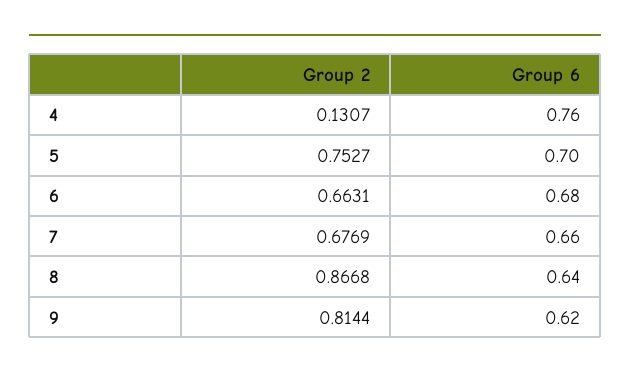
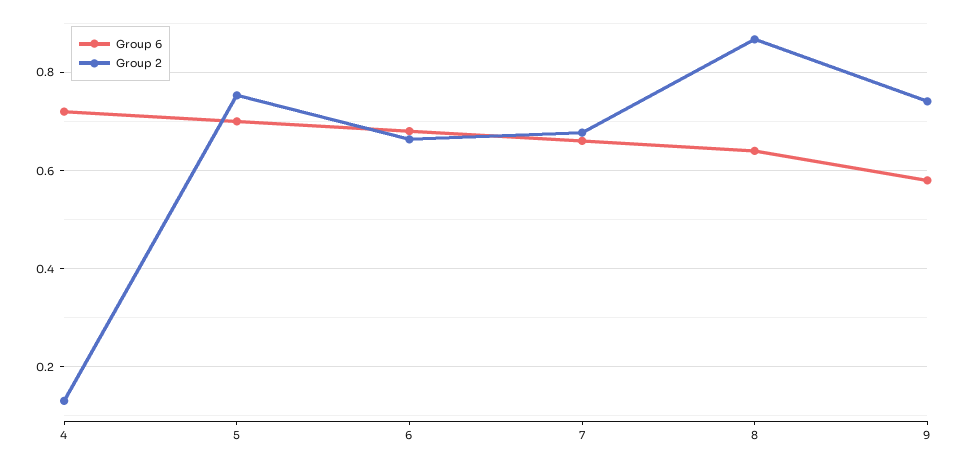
  {
    "Group 2": {
      "4": 0.1307,
      "5": 0.7527,
      "6": 0.6631,
      "7": 0.6769,
      "8": 0.8668,
-     "9": 0.8144
+     "9": 0.74
    },
    "Group 6": {
-     "4": 0.76,
+     "4": 0.72,
      "5": 0.7,
      "6": 0.68,
      "7": 0.66,
      "8": 0.64,
-     "9": 0.62
+     "9": 0.58
    }
  }

